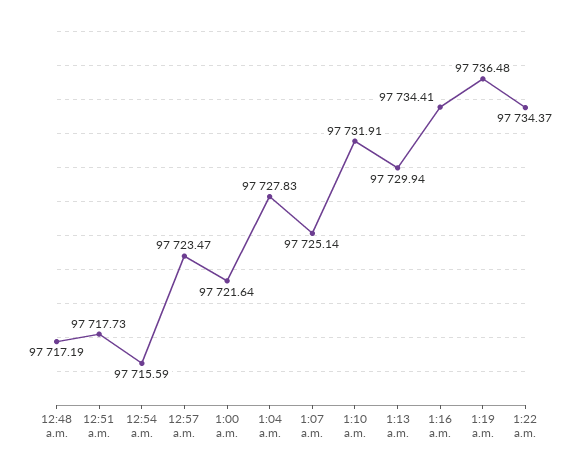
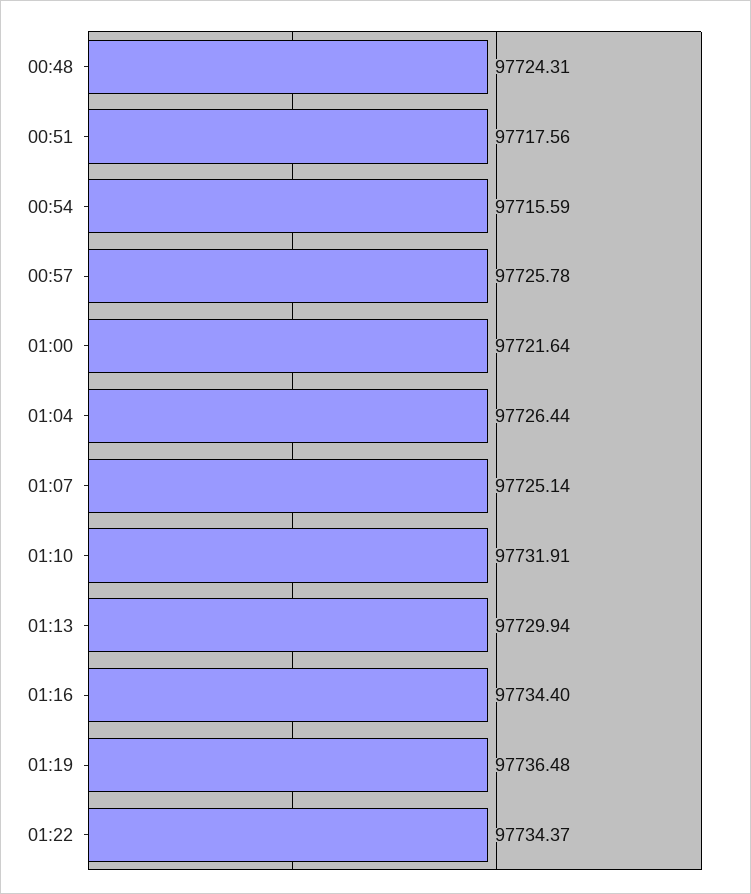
  {
-   "12:48 a.m.": 97717.19,
+   "12:48 a.m.": 97724.31,
-   "12:51 a.m.": 97717.73,
+   "12:51 a.m.": 97717.56,
    "12:54 a.m.": 97715.59,
-   "12:57 a.m.": 97723.47,
+   "12:57 a.m.": 97725.78,
    "1:00 a.m.": 97721.64,
-   "1:04 a.m.": 97727.83,
+   "1:04 a.m.": 97726.44,
    "1:07 a.m.": 97725.14,
    "1:10 a.m.": 97731.91,
    "1:13 a.m.": 97729.94,
-   "1:16 a.m.": 97734.41,
+   "1:16 a.m.": 97734.4,
    "1:19 a.m.": 97736.48,
    "1:22 a.m.": 97734.37
  }

